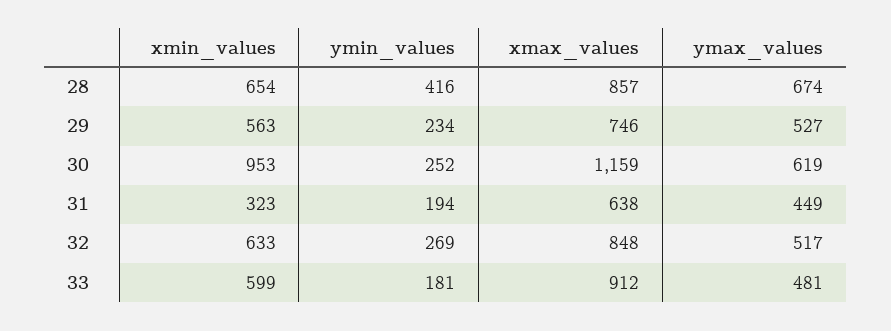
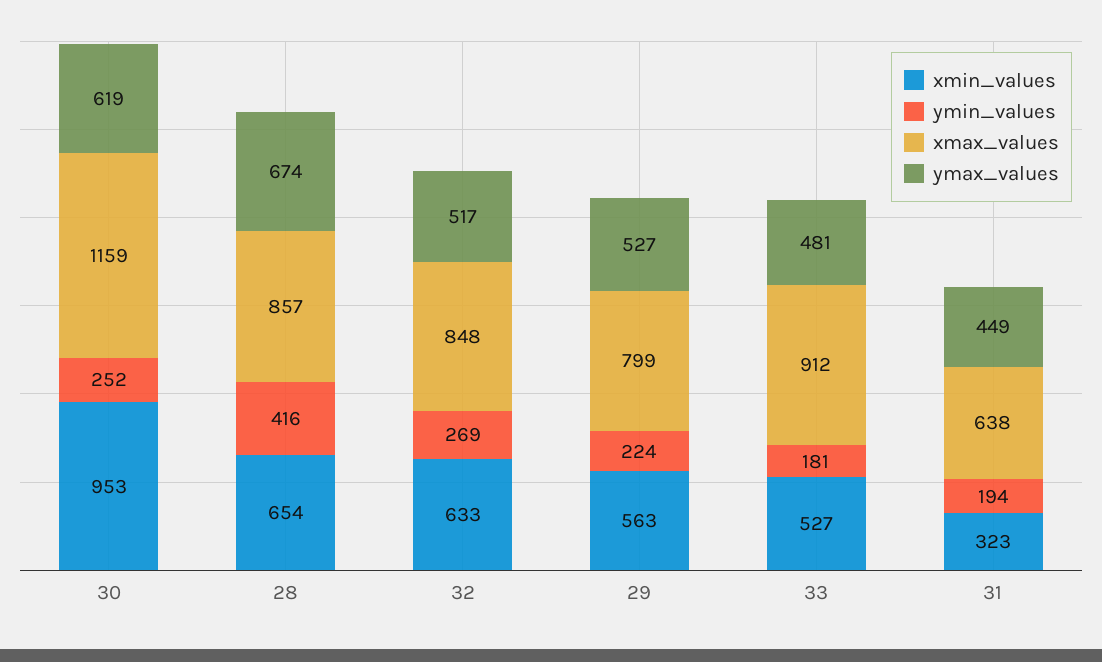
  {
    "xmin_values": {
      "28": 654,
      "29": 563,
      "30": 953,
      "31": 323,
      "32": 633,
-     "33": 599
+     "33": 527
    },
    "ymin_values": {
      "28": 416,
-     "29": 234,
+     "29": 224,
      "30": 252,
      "31": 194,
      "32": 269,
      "33": 181
    },
    "xmax_values": {
      "28": 857,
-     "29": 746,
+     "29": 799,
      "30": 1159,
      "31": 638,
      "32": 848,
      "33": 912
    },
    "ymax_values": {
      "28": 674,
      "29": 527,
      "30": 619,
      "31": 449,
      "32": 517,
      "33": 481
    }
  }

